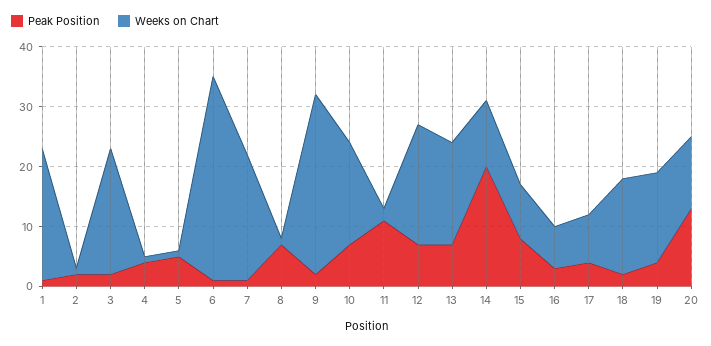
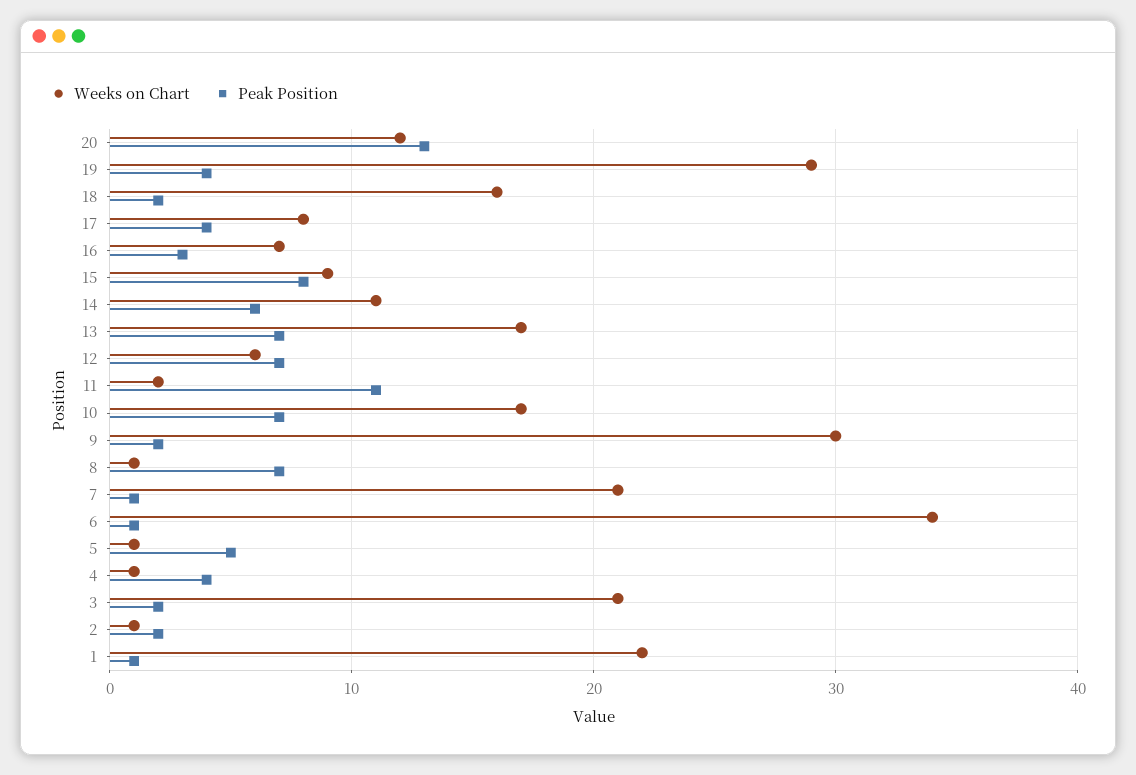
  {
    "Peak Position": {
      "1": 1,
      "2": 2,
      "3": 2,
      "4": 4,
      "5": 5,
      "6": 1,
      "7": 1,
      "8": 7,
      "9": 2,
      "10": 7,
      "11": 11,
      "12": 7,
      "13": 7,
-     "14": 20,
+     "14": 6,
      "15": 8,
      "16": 3,
      "17": 4,
      "18": 2,
      "19": 4,
      "20": 13
    },
    "Weeks on Chart": {
      "1": 22,
      "2": 1,
      "3": 21,
      "4": 1,
      "5": 1,
      "6": 34,
      "7": 21,
      "8": 1,
      "9": 30,
      "10": 17,
      "11": 2,
-     "12": 20,
+     "12": 6,
      "13": 17,
      "14": 11,
      "15": 9,
      "16": 7,
      "17": 8,
      "18": 16,
-     "19": 15,
+     "19": 29,
      "20": 12
    }
  }

